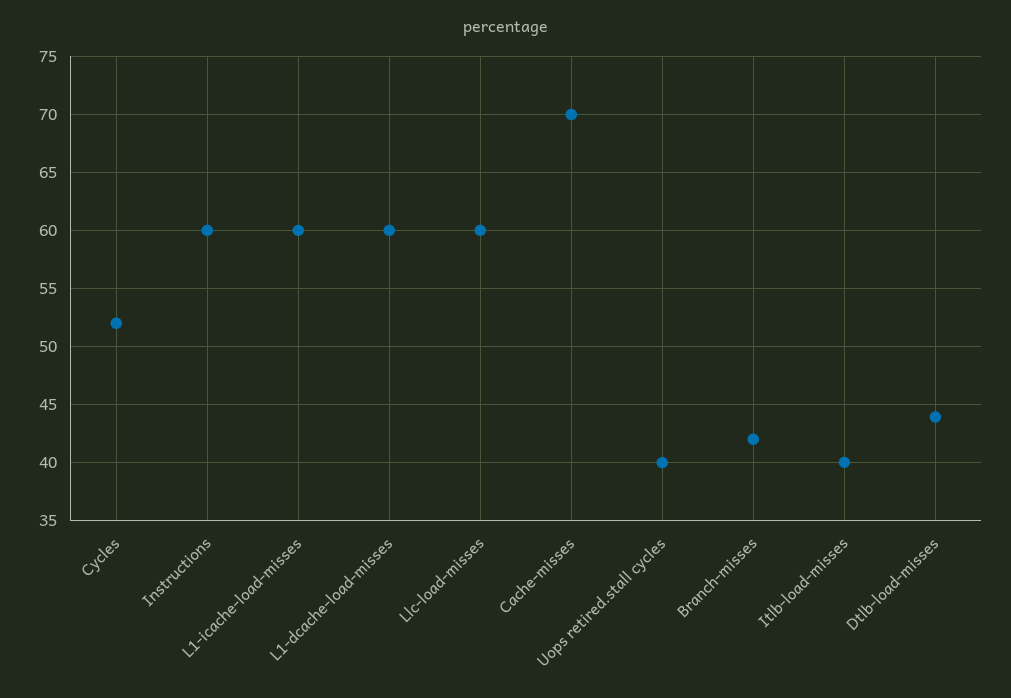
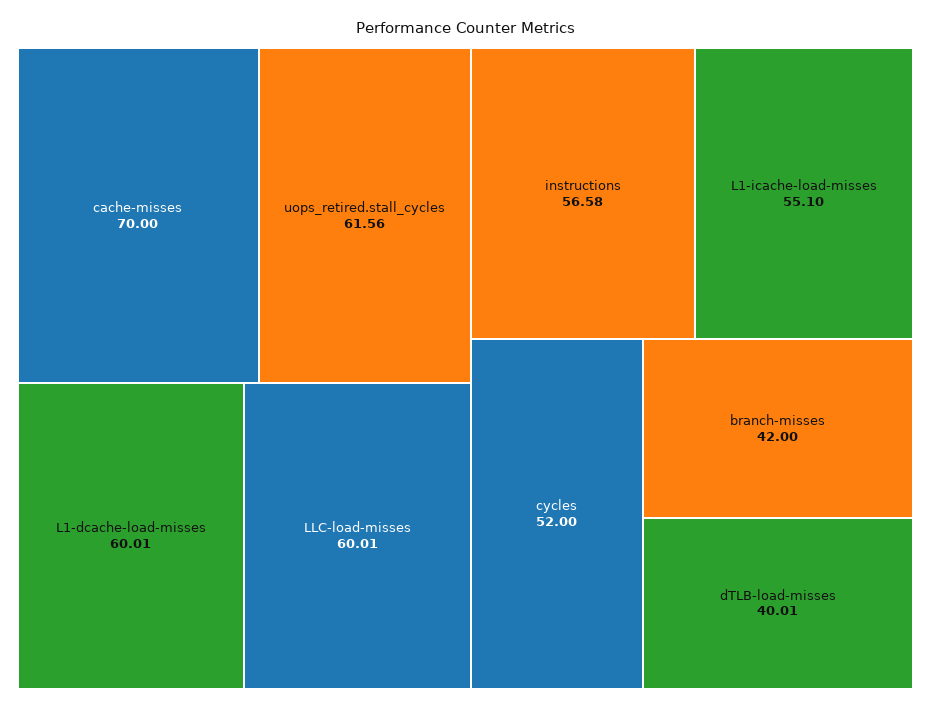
  {
    "Cycles": 52,
-   "Instructions": 60,
+   "Instructions": 56.58,
-   "L1-icache-load-misses": 60,
+   "L1-icache-load-misses": 55.1,
    "L1-dcache-load-misses": 60.01,
    "Llc-load-misses": 60.01,
    "Cache-misses": 70,
-   "Uops retired.stall cycles": 40,
+   "Uops retired.stall cycles": 61.56,
    "Branch-misses": 42,
-   "Itlb-load-misses": 40,
-   "Dtlb-load-misses": 44
+   "Dtlb-load-misses": 40.01
  }

